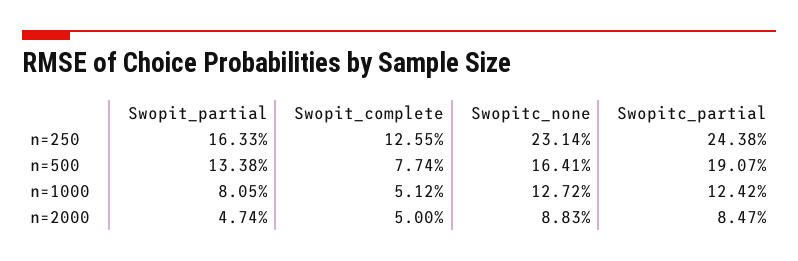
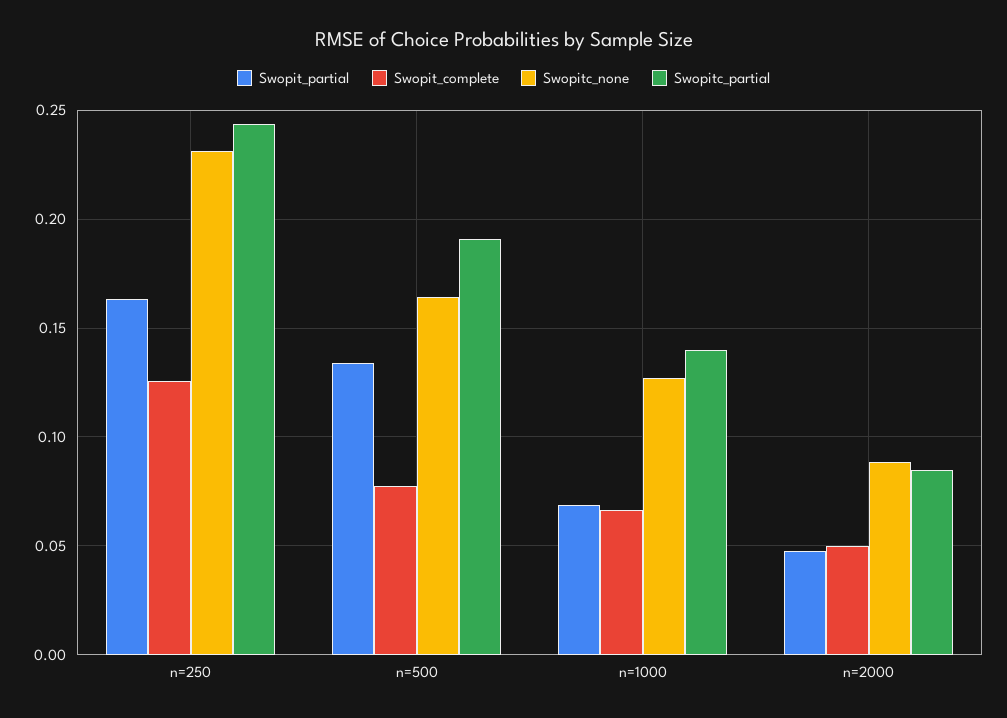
  {
    "Swopit_partial": {
      "n=250": 0.1633,
      "n=500": 0.1338,
-     "n=1000": 0.0805,
+     "n=1000": 0.07,
      "n=2000": 0.0474
    },
    "Swopit_complete": {
      "n=250": 0.1255,
      "n=500": 0.0774,
-     "n=1000": 0.0512,
+     "n=1000": 0.065,
      "n=2000": 0.05
    },
    "Swopitc_none": {
      "n=250": 0.2314,
      "n=500": 0.1641,
      "n=1000": 0.1272,
      "n=2000": 0.0883
    },
    "Swopitc_partial": {
      "n=250": 0.2438,
      "n=500": 0.1907,
-     "n=1000": 0.1242,
+     "n=1000": 0.14,
      "n=2000": 0.0847
    }
  }

